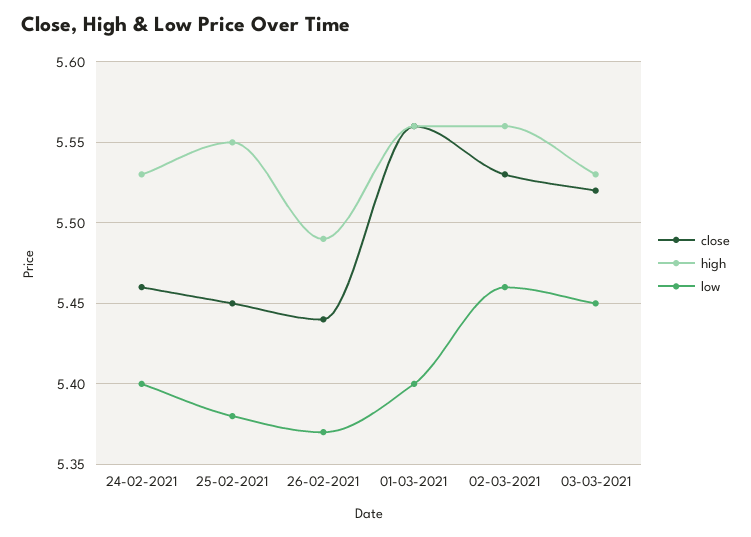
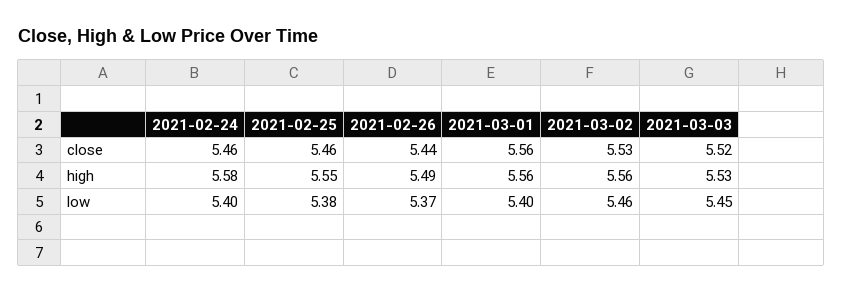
  {
    "close": {
      "24-02-2021": 5.46,
-     "25-02-2021": 5.45,
+     "25-02-2021": 5.46,
      "26-02-2021": 5.44,
      "01-03-2021": 5.56,
      "02-03-2021": 5.53,
      "03-03-2021": 5.52
    },
    "high": {
-     "24-02-2021": 5.53,
+     "24-02-2021": 5.58,
      "25-02-2021": 5.55,
      "26-02-2021": 5.49,
      "01-03-2021": 5.56,
      "02-03-2021": 5.56,
      "03-03-2021": 5.53
    },
    "low": {
      "24-02-2021": 5.4,
      "25-02-2021": 5.38,
      "26-02-2021": 5.37,
      "01-03-2021": 5.4,
      "02-03-2021": 5.46,
      "03-03-2021": 5.45
    }
  }

